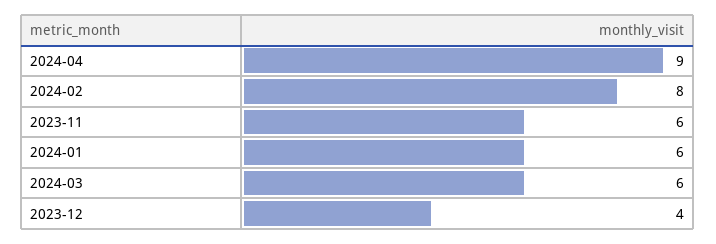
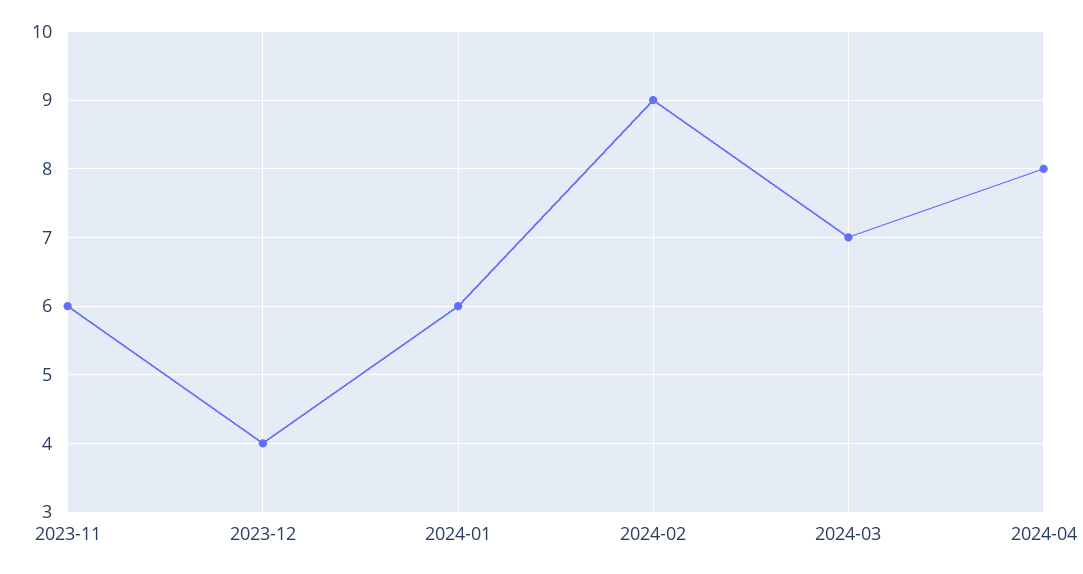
  {
-   "2024-04": 9,
+   "2024-04": 8,
-   "2024-02": 8,
+   "2024-02": 9,
    "2023-11": 6,
    "2024-01": 6,
-   "2024-03": 6,
+   "2024-03": 7,
    "2023-12": 4
  }

